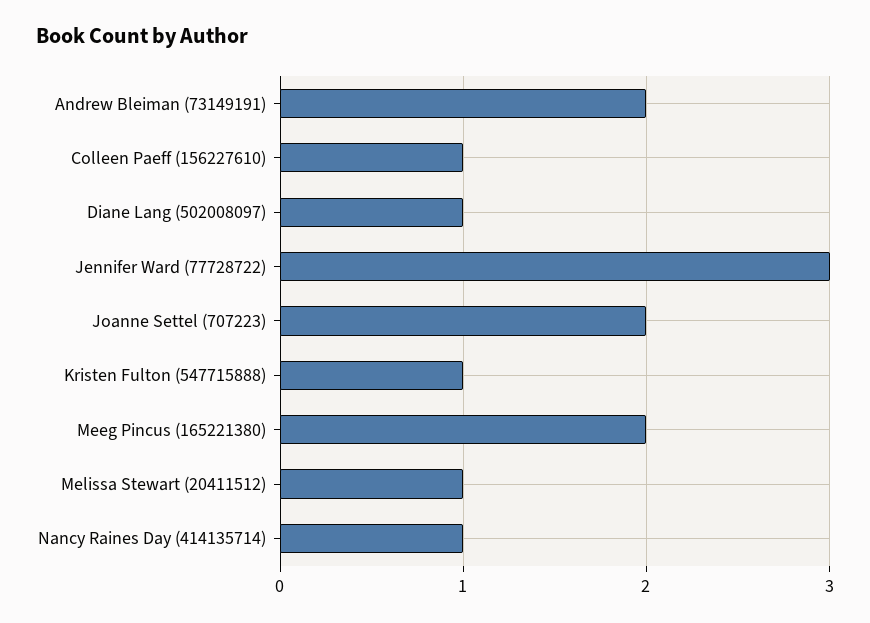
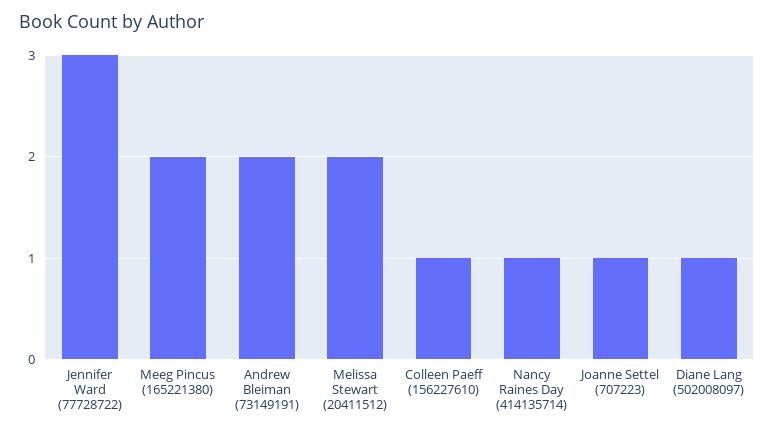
  {
    "Andrew Bleiman (73149191)": 2,
    "Colleen Paeff (156227610)": 1,
    "Diane Lang (502008097)": 1,
    "Jennifer Ward (77728722)": 3,
-   "Joanne Settel (707223)": 2,
+   "Joanne Settel (707223)": 1,
-   "Kristen Fulton (547715888)": 1,
    "Meeg Pincus (165221380)": 2,
-   "Melissa Stewart (20411512)": 1,
+   "Melissa Stewart (20411512)": 2,
    "Nancy Raines Day (414135714)": 1
  }

